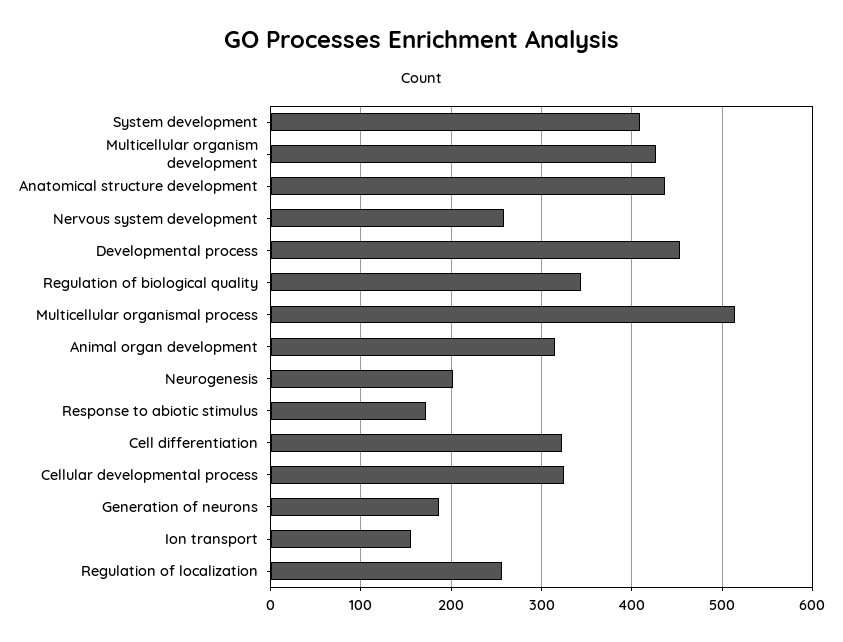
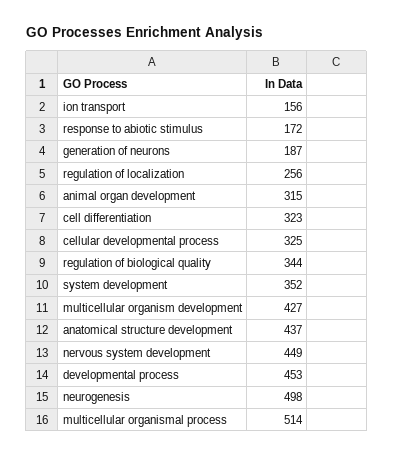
  {
-   "System development": 410,
+   "System development": 352,
    "Multicellular organism development": 427,
    "Anatomical structure development": 437,
-   "Nervous system development": 260,
+   "Nervous system development": 449,
    "Developmental process": 453,
    "Regulation of biological quality": 344,
    "Multicellular organismal process": 514,
    "Animal organ development": 315,
-   "Neurogenesis": 200,
+   "Neurogenesis": 498,
    "Response to abiotic stimulus": 172,
    "Cell differentiation": 323,
    "Cellular developmental process": 325,
    "Generation of neurons": 187,
    "Ion transport": 156,
    "Regulation of localization": 256
  }

